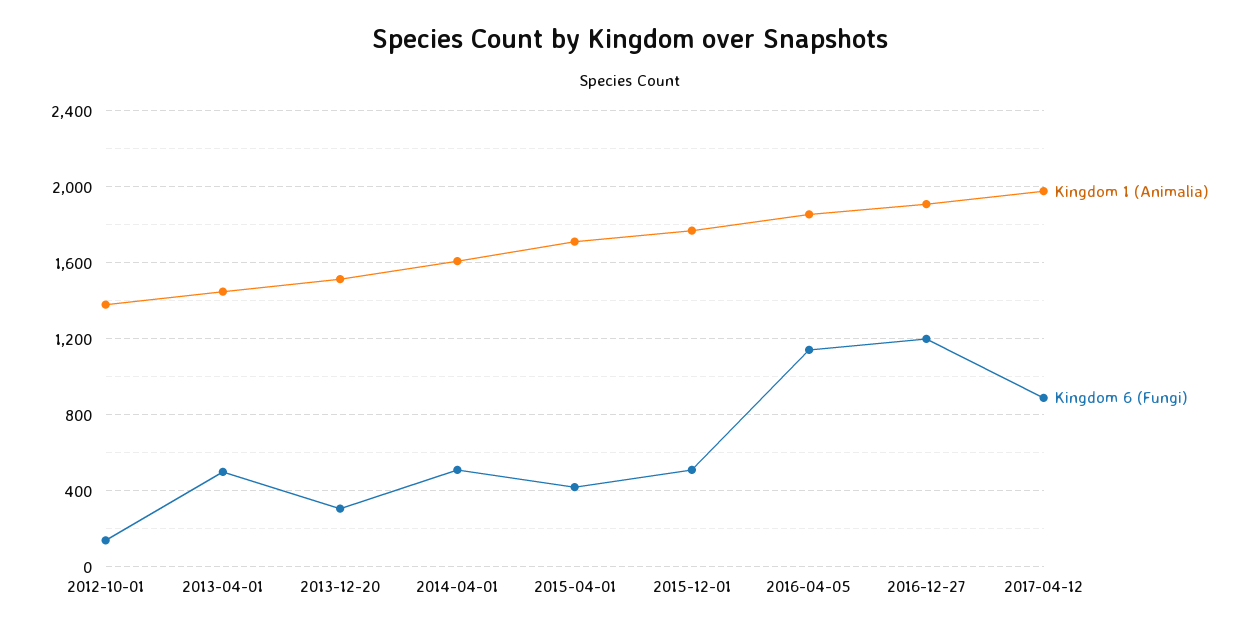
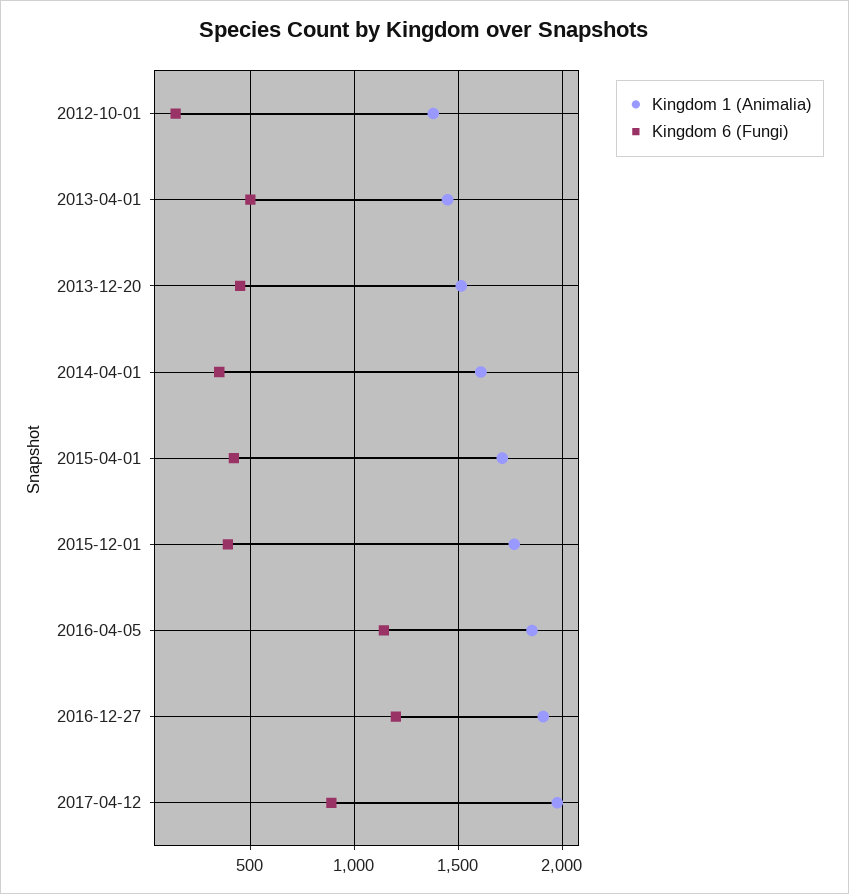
  {
    "Kingdom 1 (Animalia)": {
      "2012-10-01": 1400,
      "2013-04-01": 1450,
      "2013-12-20": 1500,
      "2014-04-01": 1600,
      "2015-04-01": 1700,
      "2015-12-01": 1750,
      "2016-04-05": 1850,
      "2016-12-27": 1900,
      "2017-04-12": 2000
    },
    "Kingdom 6 (Fungi)": {
      "2012-10-01": 150,
      "2013-04-01": 500,
-     "2013-12-20": 300,
+     "2013-12-20": 450,
-     "2014-04-01": 500,
+     "2014-04-01": 350,
      "2015-04-01": 400,
-     "2015-12-01": 500,
+     "2015-12-01": 400,
      "2016-04-05": 1150,
      "2016-12-27": 1200,
      "2017-04-12": 900
    }
  }

